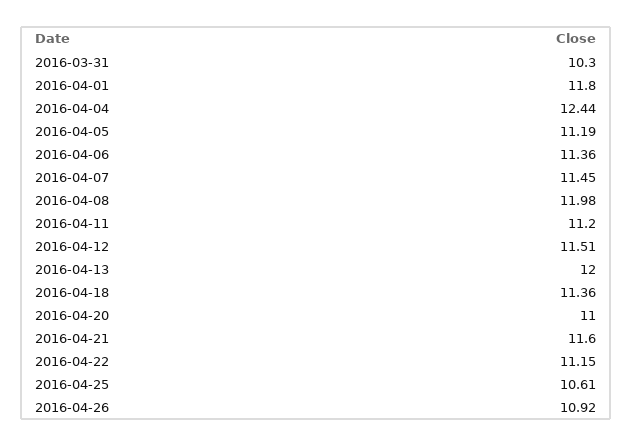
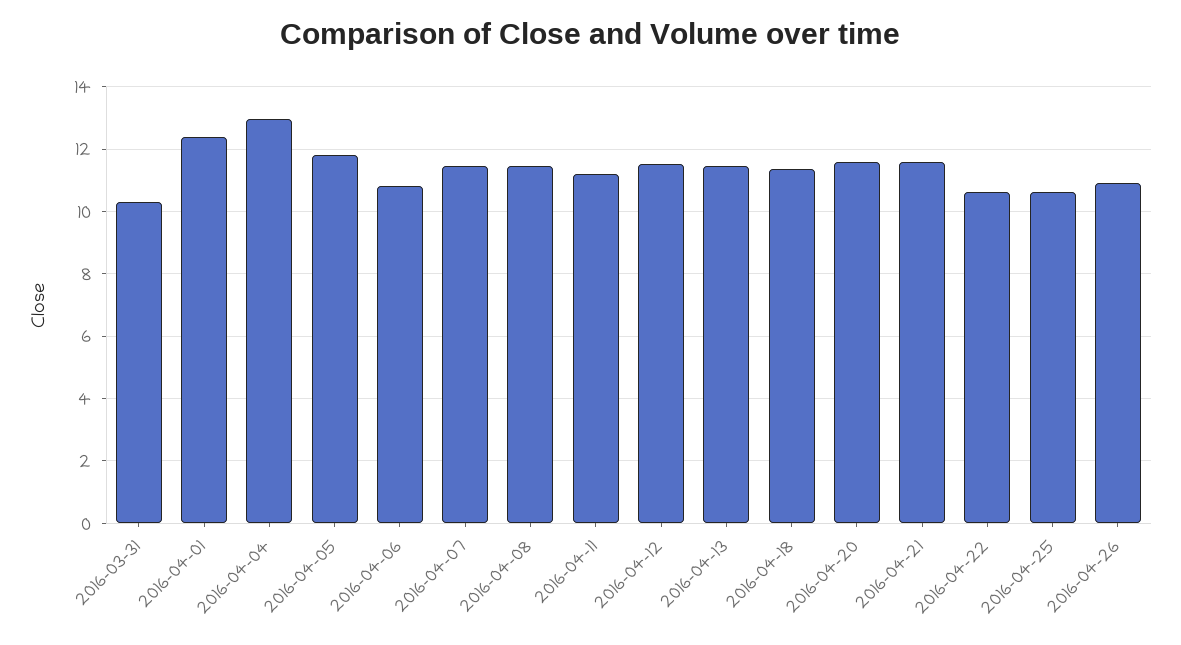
  {
    "2016-03-31": 10.3,
-   "2016-04-01": 11.8,
+   "2016-04-01": 12.4,
-   "2016-04-04": 12.44,
+   "2016-04-04": 13,
-   "2016-04-05": 11.19,
+   "2016-04-05": 11.8,
-   "2016-04-06": 11.36,
+   "2016-04-06": 10.8,
    "2016-04-07": 11.45,
-   "2016-04-08": 11.98,
+   "2016-04-08": 11.4,
    "2016-04-11": 11.2,
    "2016-04-12": 11.51,
-   "2016-04-13": 12,
+   "2016-04-13": 11.4,
    "2016-04-18": 11.36,
-   "2016-04-20": 11,
+   "2016-04-20": 11.6,
    "2016-04-21": 11.6,
-   "2016-04-22": 11.15,
+   "2016-04-22": 10.6,
    "2016-04-25": 10.61,
    "2016-04-26": 10.92
  }

